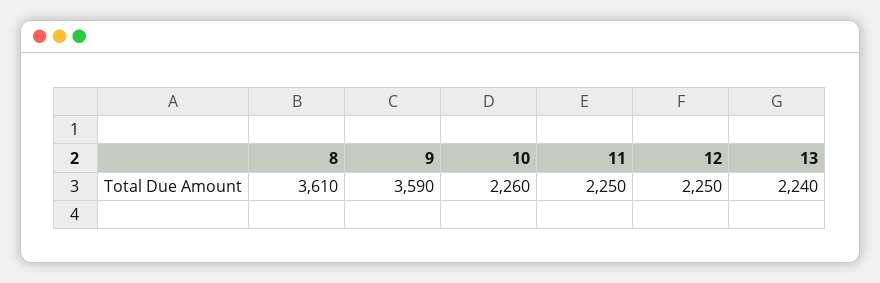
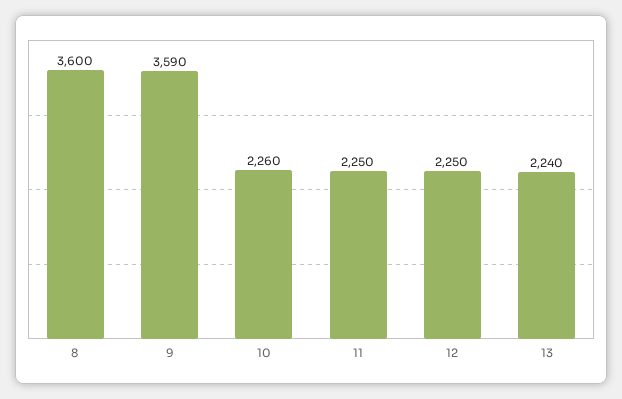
  {
-   "8": 3610,
+   "8": 3600,
    "9": 3590,
    "10": 2260,
    "11": 2250,
    "12": 2250,
    "13": 2240
  }

